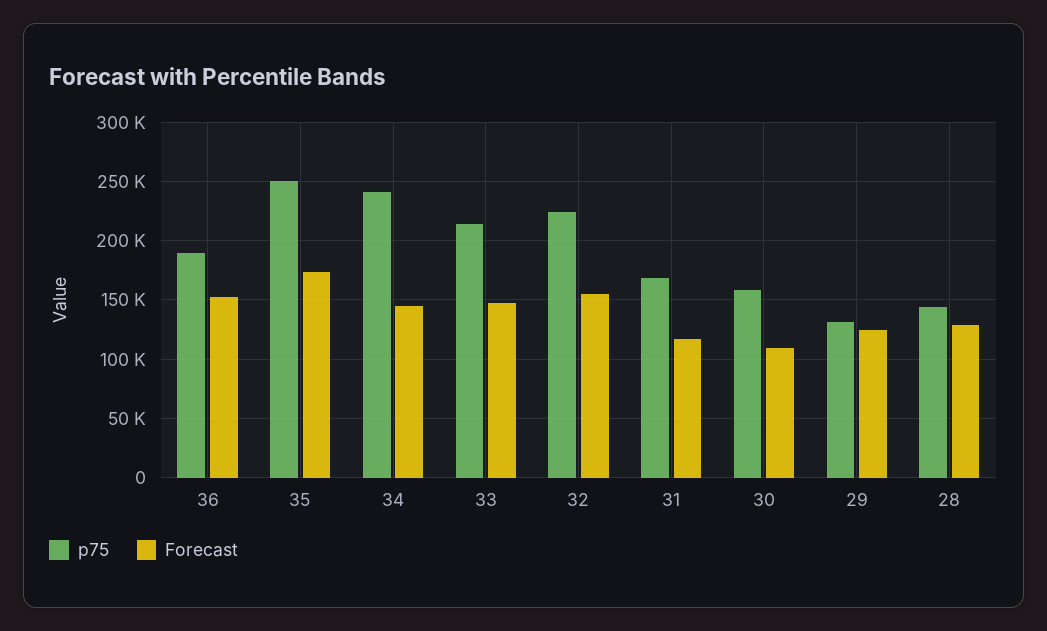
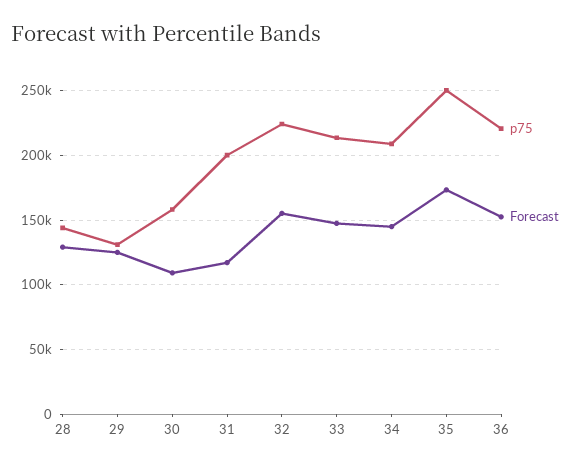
  {
    "p75": {
-     "36": 190000,
+     "36": 220000,
      "35": 250000,
-     "34": 240000,
+     "34": 210000,
      "33": 215000,
      "32": 225000,
-     "31": 170000,
+     "31": 200000,
      "30": 160000,
      "29": 130000,
      "28": 145000
    },
    "Forecast": {
      "36": 155000,
      "35": 175000,
      "34": 145000,
      "33": 150000,
      "32": 155000,
      "31": 115000,
      "30": 110000,
      "29": 125000,
      "28": 130000
    }
  }

